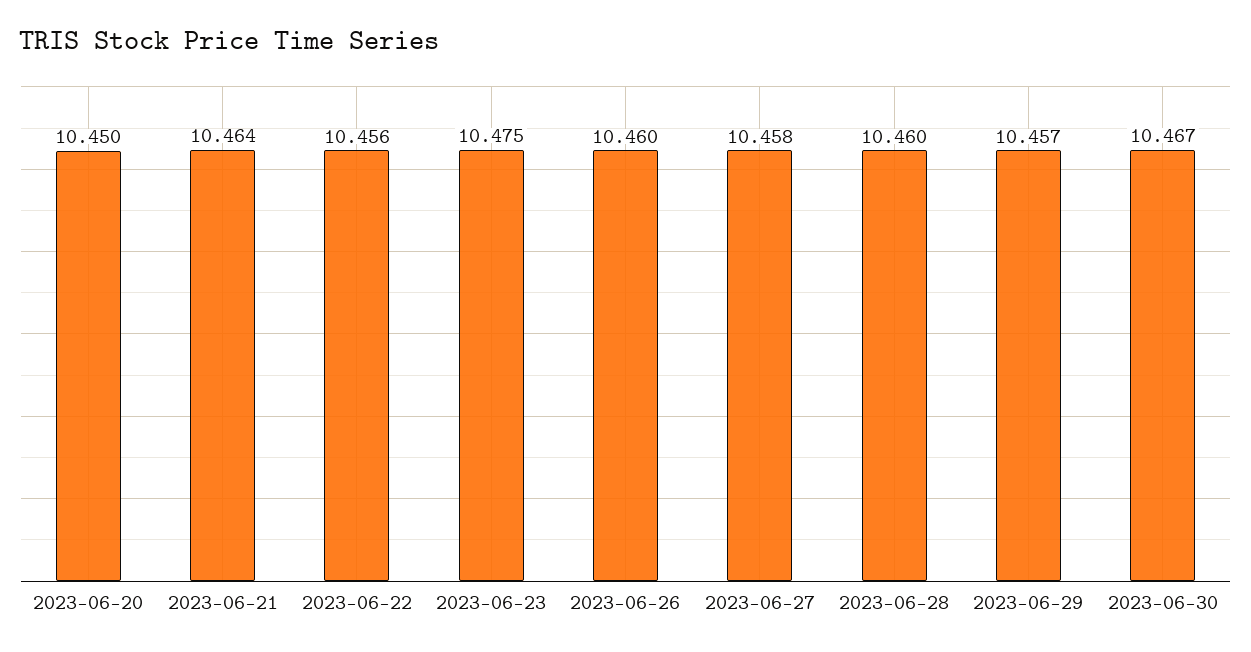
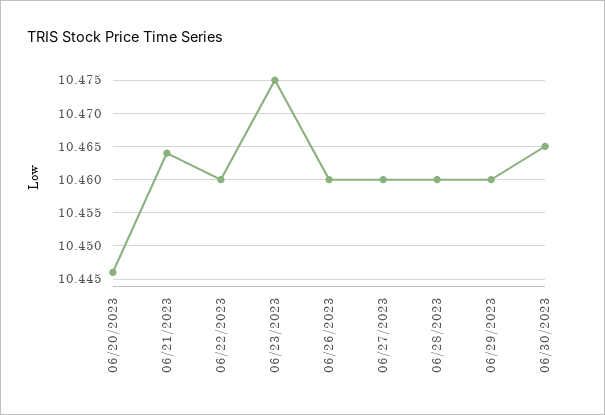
  {
-   "2023-06-20": 10.45,
+   "2023-06-20": 10.446,
    "2023-06-21": 10.464,
-   "2023-06-22": 10.456,
+   "2023-06-22": 10.46,
    "2023-06-23": 10.475,
    "2023-06-26": 10.46,
-   "2023-06-27": 10.458,
+   "2023-06-27": 10.46,
    "2023-06-28": 10.46,
-   "2023-06-29": 10.457,
+   "2023-06-29": 10.46,
-   "2023-06-30": 10.467
+   "2023-06-30": 10.465
  }

